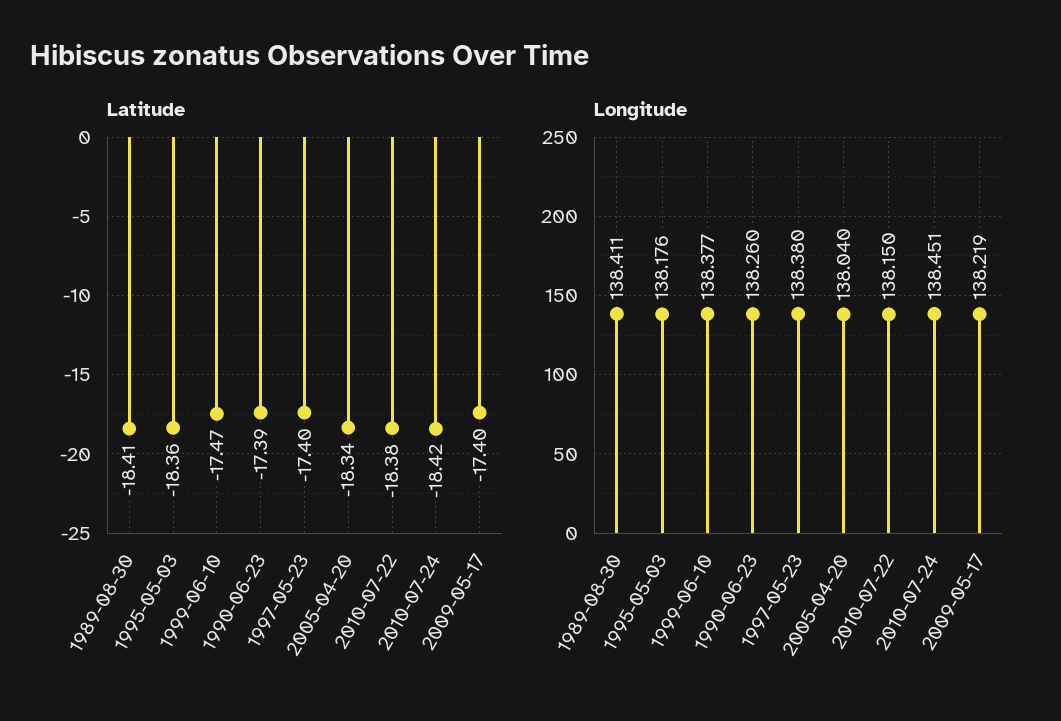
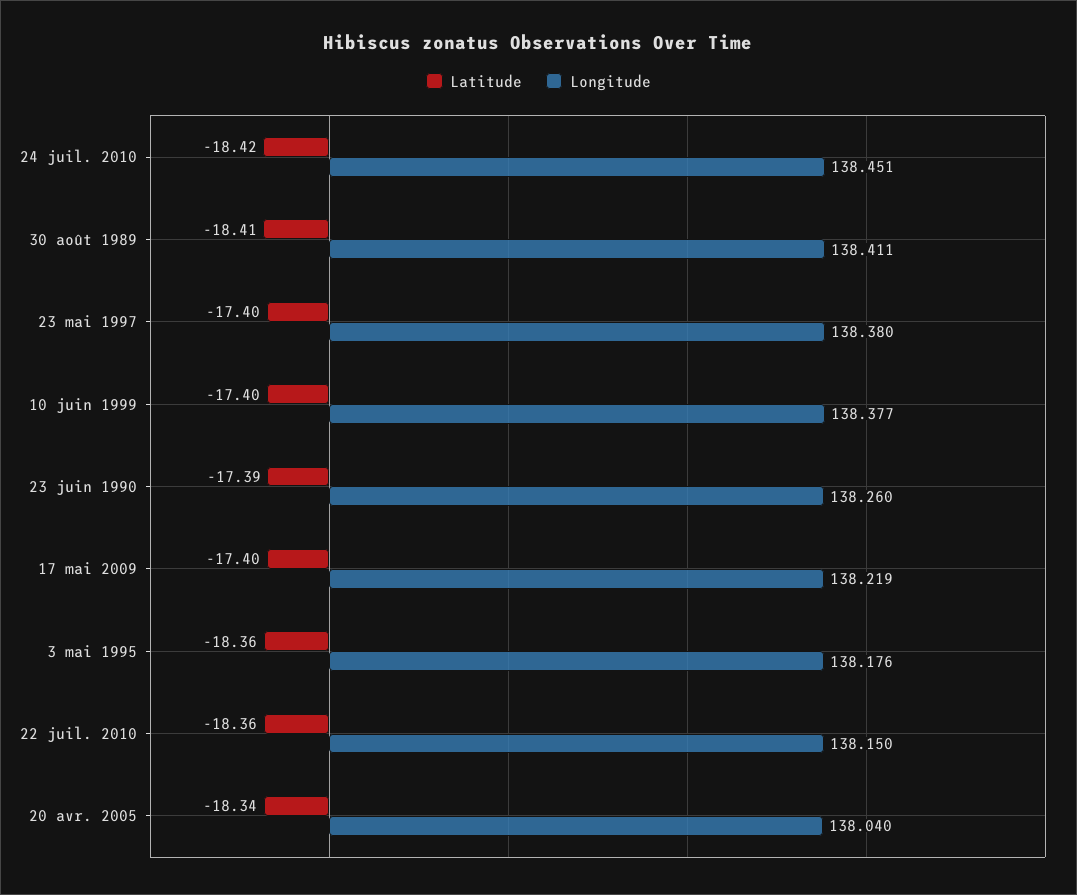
  {
    "Latitude": {
      "1989-08-30": -18.41,
      "1995-05-03": -18.36,
-     "1999-06-10": -17.47,
+     "1999-06-10": -17.4,
      "1990-06-23": -17.39,
      "1997-05-23": -17.4,
      "2005-04-20": -18.34,
-     "2010-07-22": -18.38,
+     "2010-07-22": -18.36,
      "2010-07-24": -18.42,
      "2009-05-17": -17.4
    },
    "Longitude": {
      "1989-08-30": 138.411,
      "1995-05-03": 138.176,
      "1999-06-10": 138.377,
      "1990-06-23": 138.26,
      "1997-05-23": 138.38,
      "2005-04-20": 138.04,
      "2010-07-22": 138.15,
      "2010-07-24": 138.451,
      "2009-05-17": 138.219
    }
  }

